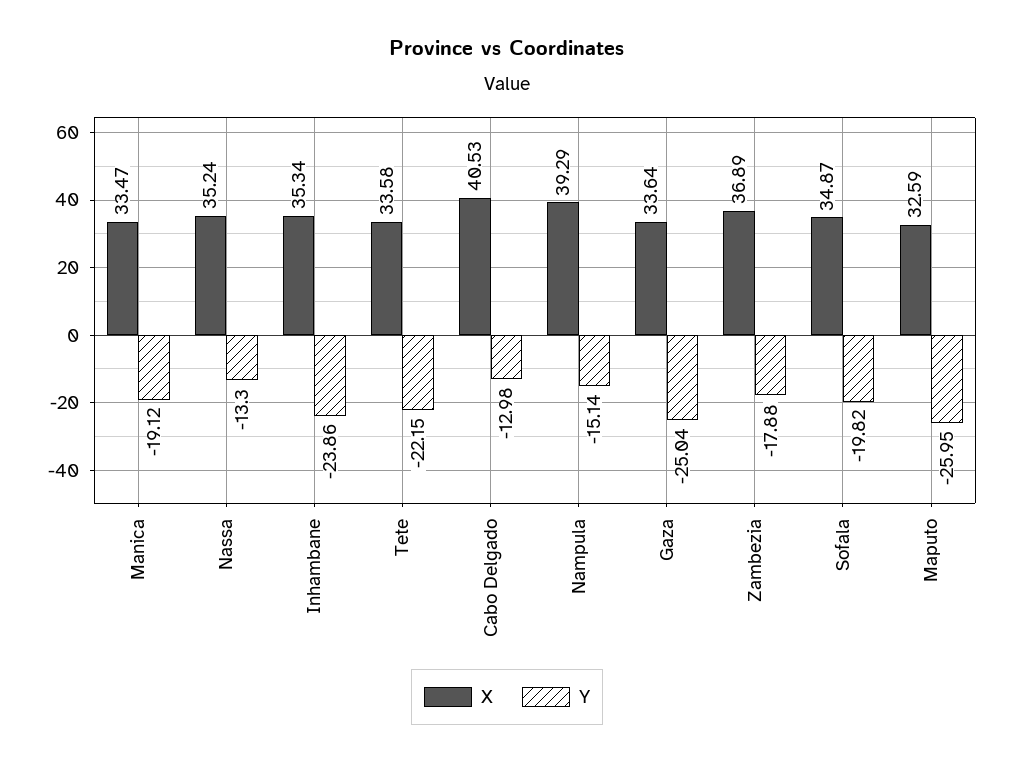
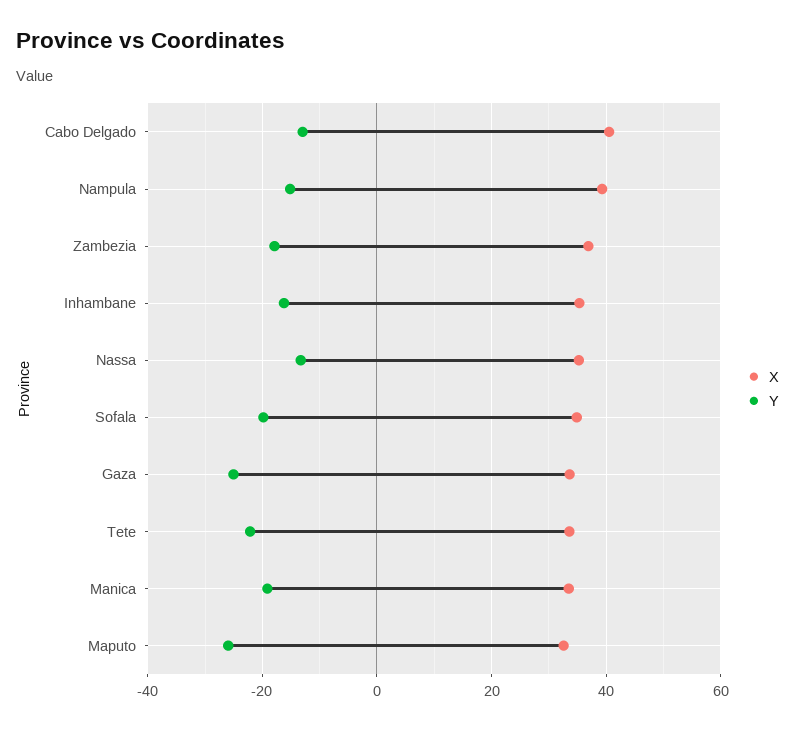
  {
    "X": {
      "Manica": 33.47,
      "Nassa": 35.24,
      "Inhambane": 35.34,
      "Tete": 33.58,
      "Cabo Delgado": 40.53,
      "Nampula": 39.29,
      "Gaza": 33.64,
      "Zambezia": 36.89,
      "Sofala": 34.87,
      "Maputo": 32.59
    },
    "Y": {
      "Manica": -19.12,
      "Nassa": -13.3,
-     "Inhambane": -23.86,
+     "Inhambane": -16,
      "Tete": -22.15,
      "Cabo Delgado": -12.98,
      "Nampula": -15.14,
      "Gaza": -25.04,
      "Zambezia": -17.88,
      "Sofala": -19.82,
      "Maputo": -25.95
    }
  }

